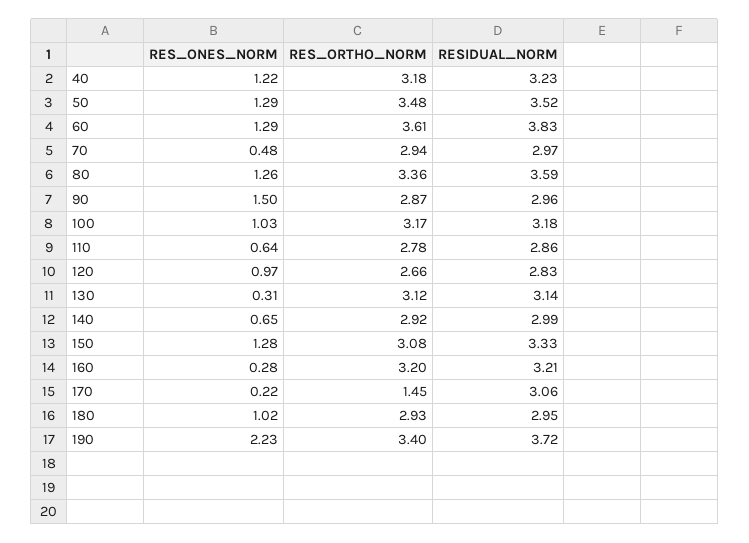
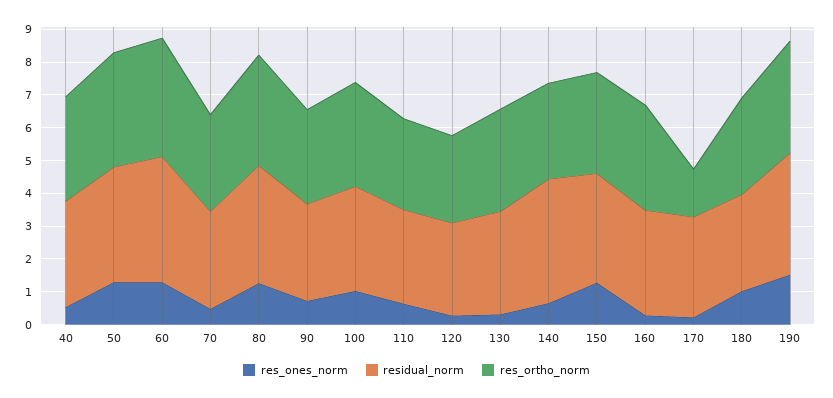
  {
    "RES_ONES_NORM": {
-     "40": 1.22,
+     "40": 0.5,
      "50": 1.29,
      "60": 1.29,
      "70": 0.48,
      "80": 1.26,
-     "90": 1.5,
+     "90": 0.75,
      "100": 1.03,
      "110": 0.64,
-     "120": 0.97,
+     "120": 0.25,
      "130": 0.31,
      "140": 0.65,
      "150": 1.28,
      "160": 0.28,
      "170": 0.22,
      "180": 1.02,
-     "190": 2.23
+     "190": 1.5
    },
    "RES_ORTHO_NORM": {
      "40": 3.18,
      "50": 3.48,
      "60": 3.61,
      "70": 2.94,
      "80": 3.36,
      "90": 2.87,
      "100": 3.17,
      "110": 2.78,
      "120": 2.66,
      "130": 3.12,
      "140": 2.92,
      "150": 3.08,
      "160": 3.2,
      "170": 1.45,
      "180": 2.93,
      "190": 3.4
    },
    "RESIDUAL_NORM": {
      "40": 3.23,
      "50": 3.52,
      "60": 3.83,
      "70": 2.97,
      "80": 3.59,
      "90": 2.96,
      "100": 3.18,
      "110": 2.86,
      "120": 2.83,
      "130": 3.14,
-     "140": 2.99,
+     "140": 3.75,
      "150": 3.33,
      "160": 3.21,
      "170": 3.06,
      "180": 2.95,
      "190": 3.72
    }
  }

